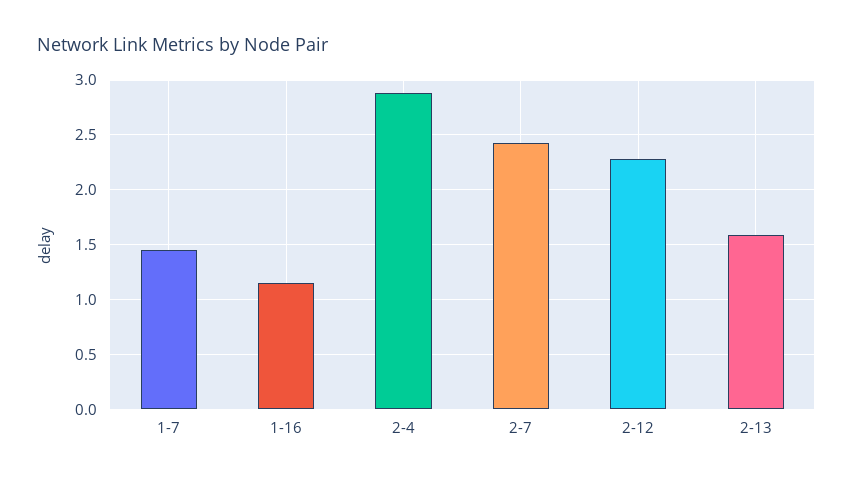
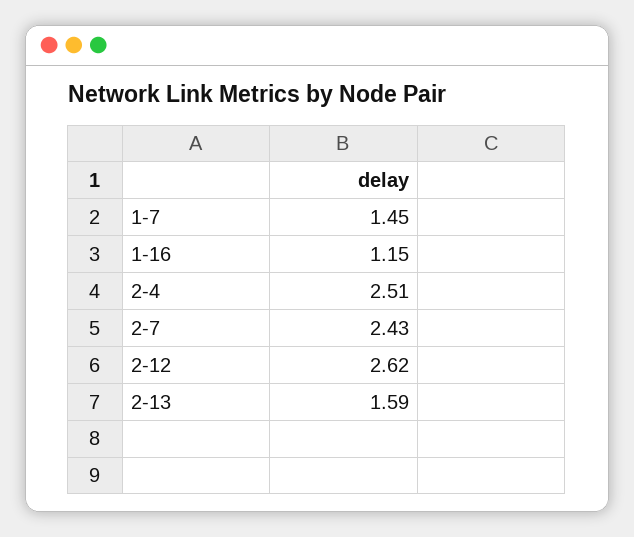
  {
    "1-7": 1.45,
    "1-16": 1.15,
-   "2-4": 2.9,
+   "2-4": 2.51,
    "2-7": 2.43,
-   "2-12": 2.3,
+   "2-12": 2.62,
    "2-13": 1.59
  }

